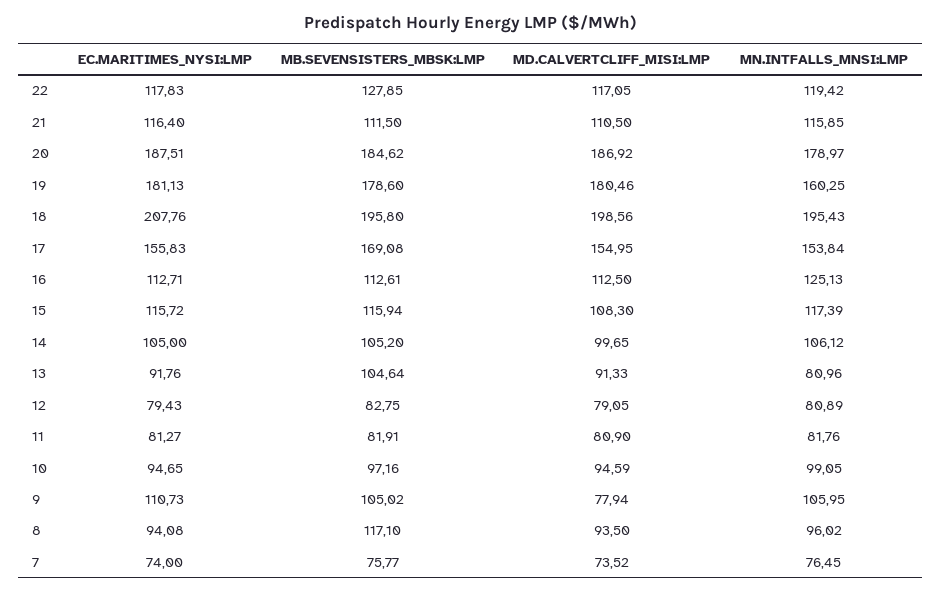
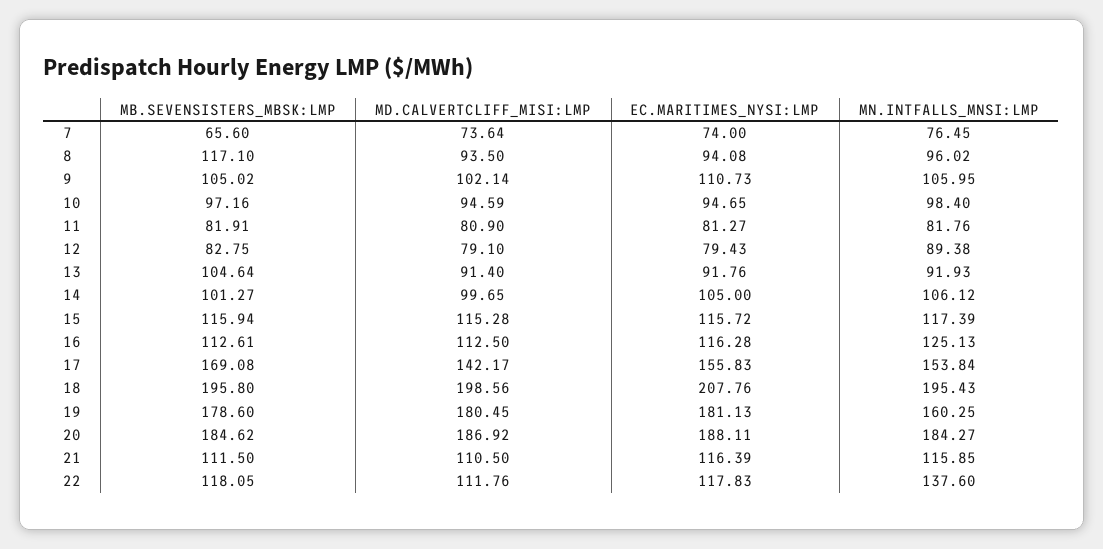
  {
    "EC.MARITIMES_NYSI:LMP": {
      "22": 117.83,
-     "21": 116.4,
+     "21": 116.39,
-     "20": 187.51,
+     "20": 188.11,
      "19": 181.13,
      "18": 207.76,
      "17": 155.83,
-     "16": 112.71,
+     "16": 116.28,
      "15": 115.72,
      "14": 105,
      "13": 91.76,
      "12": 79.43,
      "11": 81.27,
      "10": 94.65,
      "9": 110.73,
      "8": 94.08,
      "7": 74
    },
    "MB.SEVENSISTERS_MBSK:LMP": {
-     "22": 127.85,
+     "22": 118.05,
      "21": 111.5,
      "20": 184.62,
      "19": 178.6,
      "18": 195.8,
      "17": 169.08,
      "16": 112.61,
      "15": 115.94,
-     "14": 105.2,
+     "14": 101.27,
      "13": 104.64,
      "12": 82.75,
      "11": 81.91,
      "10": 97.16,
      "9": 105.02,
      "8": 117.1,
-     "7": 75.77
+     "7": 65.6
    },
    "MD.CALVERTCLIFF_MISI:LMP": {
-     "22": 117.05,
+     "22": 111.76,
      "21": 110.5,
      "20": 186.92,
-     "19": 180.46,
+     "19": 180.45,
      "18": 198.56,
-     "17": 154.95,
+     "17": 142.17,
      "16": 112.5,
-     "15": 108.3,
+     "15": 115.28,
      "14": 99.65,
-     "13": 91.33,
+     "13": 91.4,
-     "12": 79.05,
+     "12": 79.1,
      "11": 80.9,
      "10": 94.59,
-     "9": 77.94,
+     "9": 102.14,
      "8": 93.5,
-     "7": 73.52
+     "7": 73.64
    },
    "MN.INTFALLS_MNSI:LMP": {
-     "22": 119.42,
+     "22": 137.6,
      "21": 115.85,
-     "20": 178.97,
+     "20": 184.27,
      "19": 160.25,
      "18": 195.43,
      "17": 153.84,
      "16": 125.13,
      "15": 117.39,
      "14": 106.12,
-     "13": 80.96,
+     "13": 91.93,
-     "12": 80.89,
+     "12": 89.38,
      "11": 81.76,
-     "10": 99.05,
+     "10": 98.4,
      "9": 105.95,
      "8": 96.02,
      "7": 76.45
    }
  }

